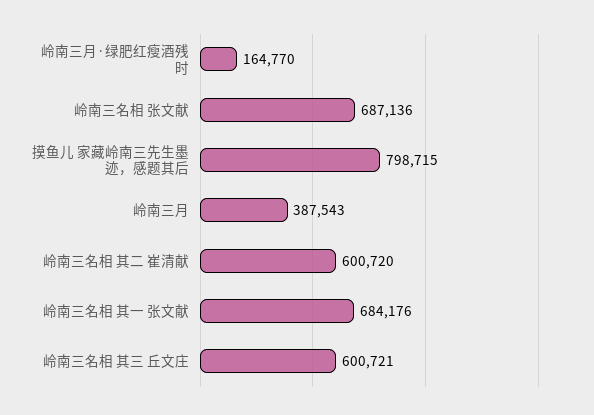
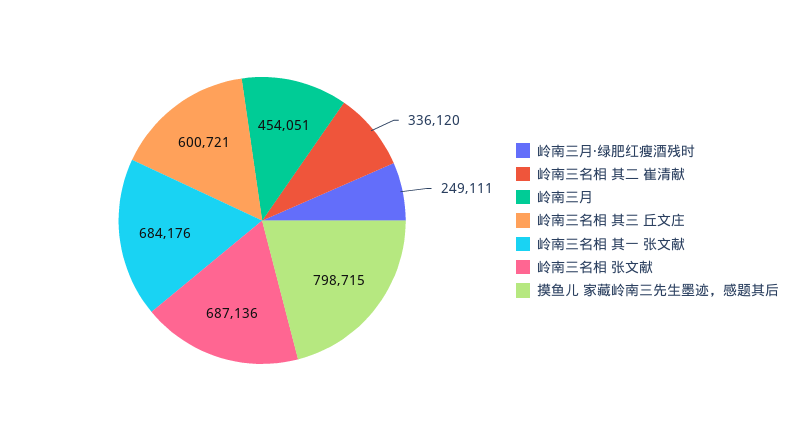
  {
-   "岭南三月·绿肥红瘦酒残时": 164770,
+   "岭南三月·绿肥红瘦酒残时": 249111,
    "岭南三名相 张文献": 687136,
    "摸鱼儿 家藏岭南三先生墨迹，感题其后": 798715,
-   "岭南三月": 387543,
+   "岭南三月": 454051,
-   "岭南三名相 其二 崔清献": 600720,
+   "岭南三名相 其二 崔清献": 336120,
    "岭南三名相 其一 张文献": 684176,
    "岭南三名相 其三 丘文庄": 600721
  }

